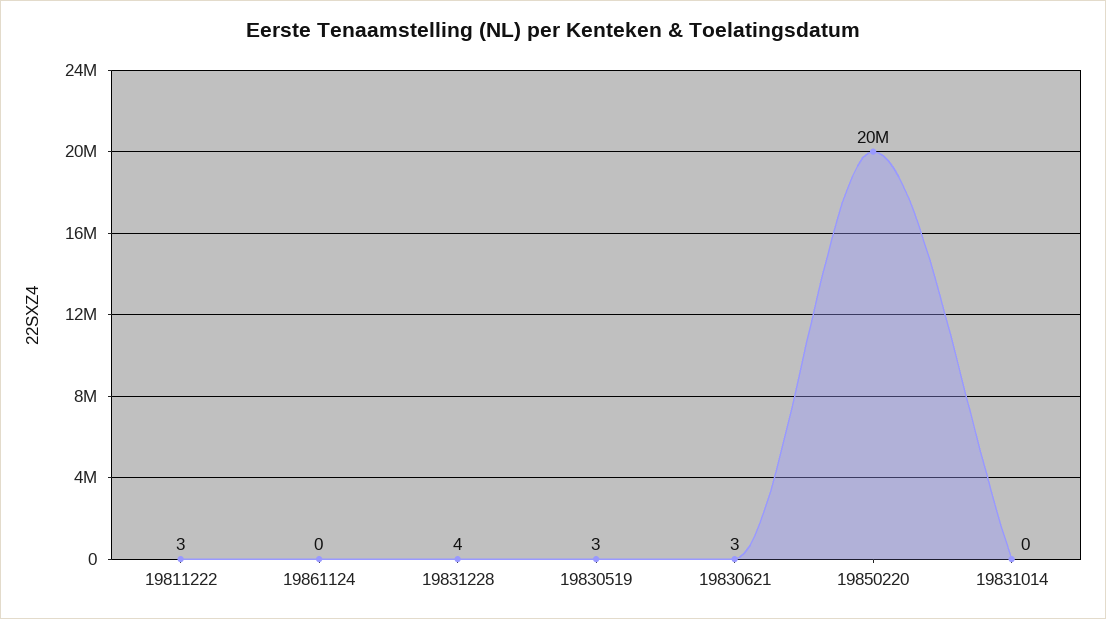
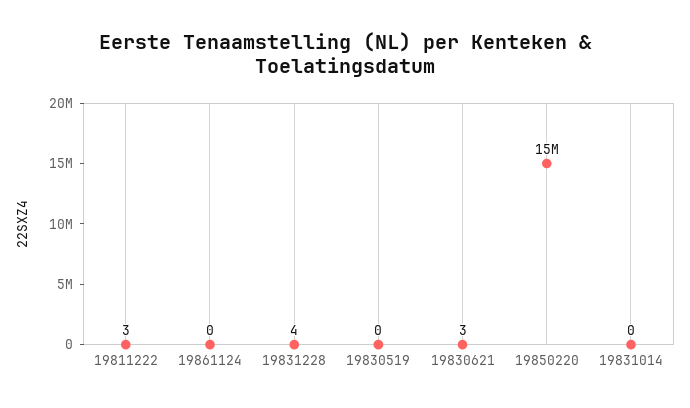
  {
    "19811222": 3,
    "19861124": 0,
    "19831228": 4,
-   "19830519": 3,
+   "19830519": 0,
    "19830621": 3,
-   "19850220": 20000000,
+   "19850220": 15000000,
    "19831014": 0
  }

